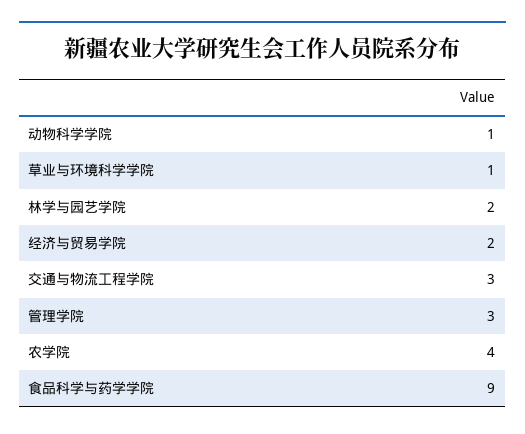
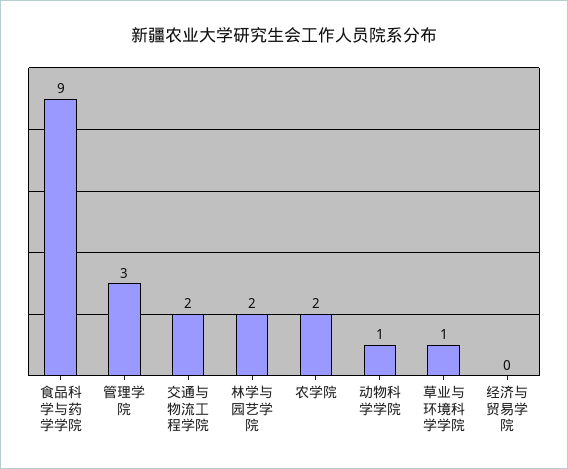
  {
    "动物科学学院": 1,
    "草业与环境科学学院": 1,
    "林学与园艺学院": 2,
-   "经济与贸易学院": 2,
+   "经济与贸易学院": 0,
-   "交通与物流工程学院": 3,
+   "交通与物流工程学院": 2,
    "管理学院": 3,
-   "农学院": 4,
+   "农学院": 2,
    "食品科学与药学学院": 9
  }

